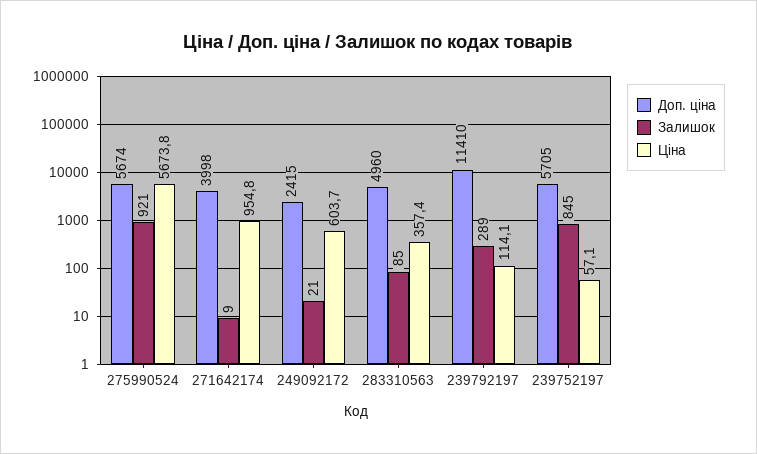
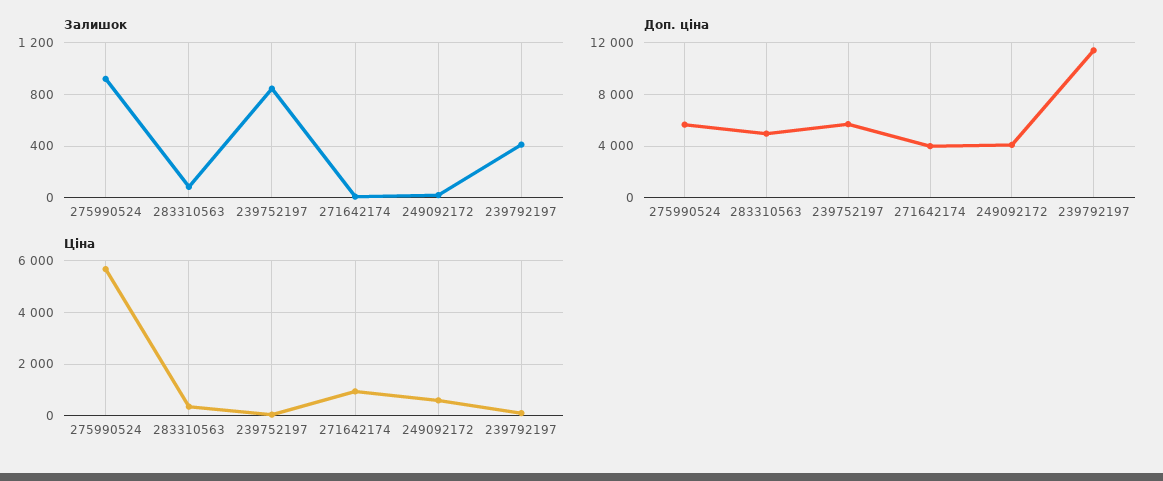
  {
    "Доп. ціна": {
      "275990524": 5674,
      "271642174": 3998,
-     "249092172": 2415,
+     "249092172": 4000,
      "283310563": 4960,
      "239792197": 11410,
      "239752197": 5705
    },
    "Залишок": {
      "275990524": 921,
      "271642174": 9,
      "249092172": 21,
      "283310563": 85,
-     "239792197": 289,
+     "239792197": 400,
      "239752197": 845
    },
    "Ціна": {
      "275990524": 5673.8,
      "271642174": 954.8,
      "249092172": 603.7,
      "283310563": 357.4,
      "239792197": 114.1,
      "239752197": 57.1
    }
  }

